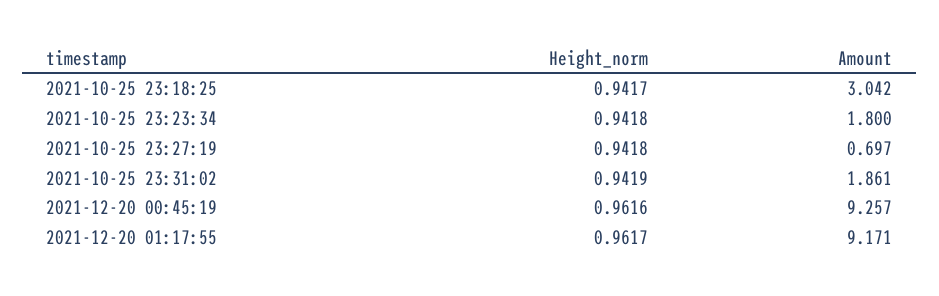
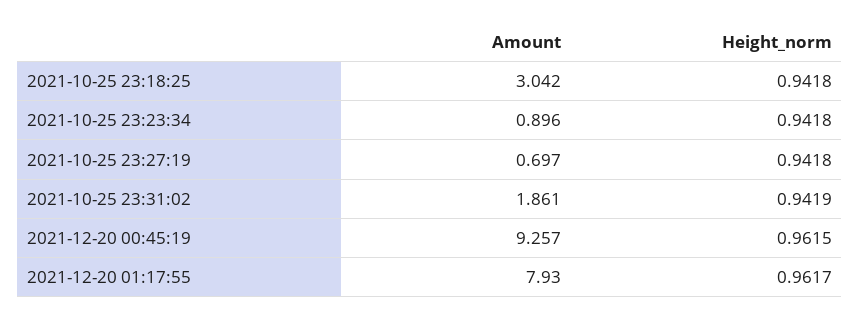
  {
    "Height_norm": {
-     "2021-10-25 23:18:25": 0.9417,
+     "2021-10-25 23:18:25": 0.9418,
      "2021-10-25 23:23:34": 0.9418,
      "2021-10-25 23:27:19": 0.9418,
      "2021-10-25 23:31:02": 0.9419,
-     "2021-12-20 00:45:19": 0.9616,
+     "2021-12-20 00:45:19": 0.9615,
      "2021-12-20 01:17:55": 0.9617
    },
    "Amount": {
      "2021-10-25 23:18:25": 3.042,
-     "2021-10-25 23:23:34": 1.8,
+     "2021-10-25 23:23:34": 0.896,
      "2021-10-25 23:27:19": 0.697,
      "2021-10-25 23:31:02": 1.861,
      "2021-12-20 00:45:19": 9.257,
-     "2021-12-20 01:17:55": 9.171
+     "2021-12-20 01:17:55": 7.93
    }
  }

